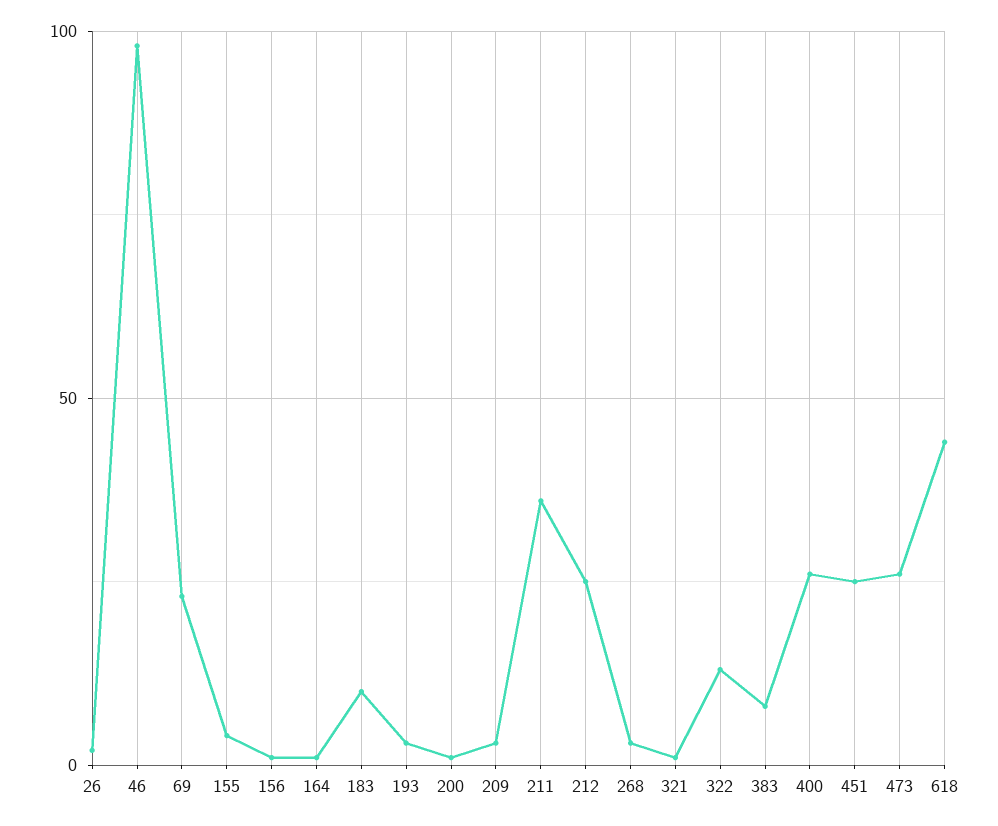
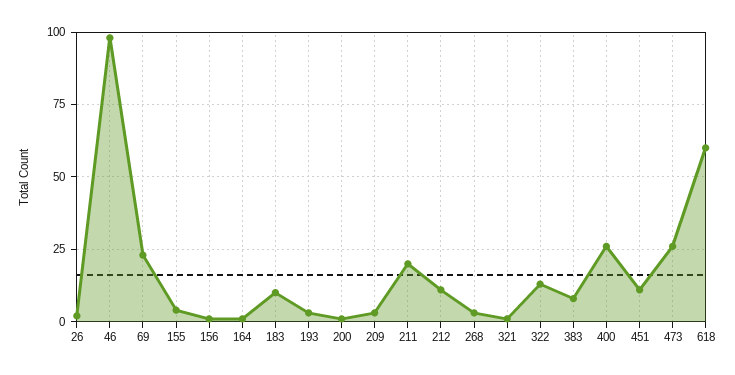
  {
    "26": 0,
    "46": 100,
    "69": 25,
    "155": 5,
    "156": 0,
    "164": 0,
    "183": 10,
    "193": 5,
    "200": 0,
    "209": 5,
-   "211": 35,
+   "211": 20,
-   "212": 25,
+   "212": 10,
    "268": 5,
    "321": 0,
    "322": 15,
    "383": 10,
    "400": 25,
-   "451": 25,
+   "451": 10,
    "473": 25,
-   "618": 45
+   "618": 60
  }

